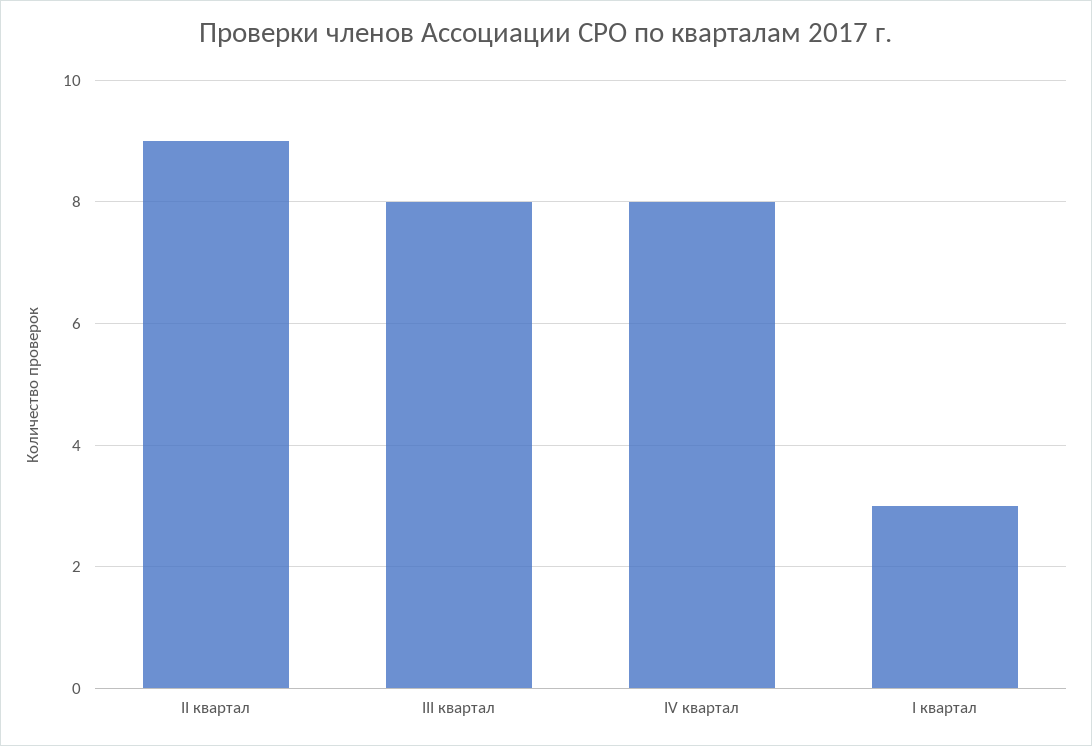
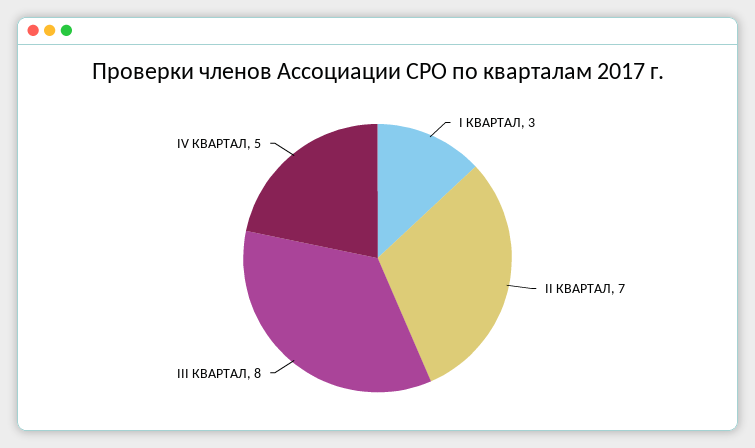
  {
-   "II квартал": 9,
+   "II квартал": 7,
    "III квартал": 8,
-   "IV квартал": 8,
+   "IV квартал": 5,
    "I квартал": 3
  }

